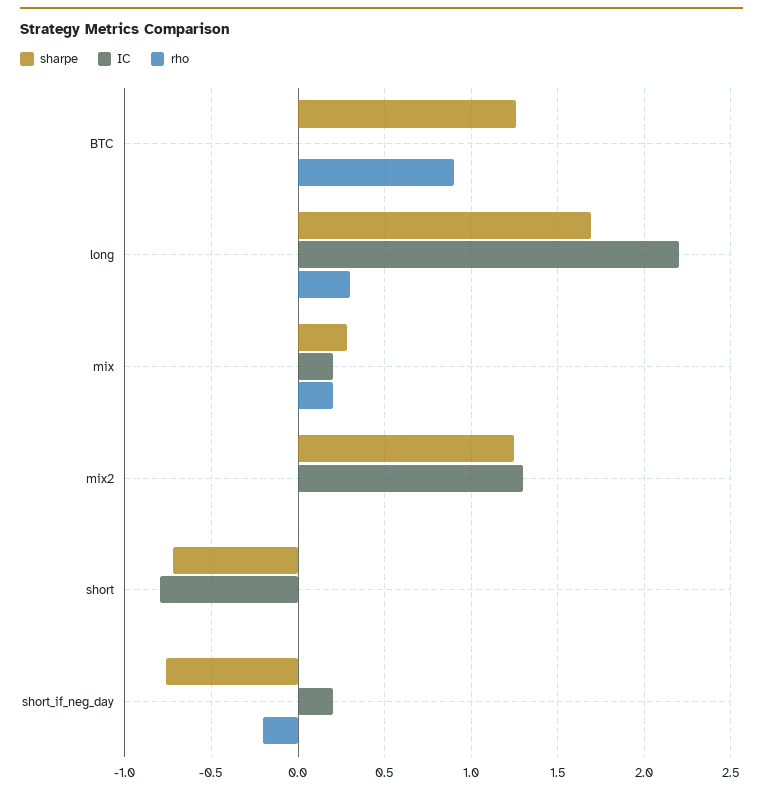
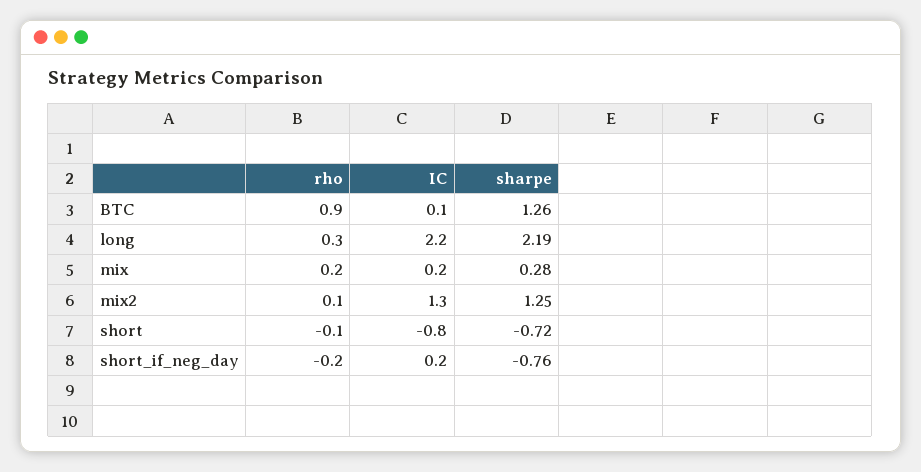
  {
    "sharpe": {
      "BTC": 1.26,
-     "long": 1.7,
+     "long": 2.19,
      "mix": 0.28,
      "mix2": 1.25,
      "short": -0.72,
      "short_if_neg_day": -0.76
    },
    "IC": {
-     "BTC": 0,
+     "BTC": 0.1,
      "long": 2.2,
      "mix": 0.2,
      "mix2": 1.3,
      "short": -0.8,
      "short_if_neg_day": 0.2
    },
    "rho": {
      "BTC": 0.9,
      "long": 0.3,
      "mix": 0.2,
-     "mix2": 0,
+     "mix2": 0.1,
-     "short": 0,
+     "short": -0.1,
      "short_if_neg_day": -0.2
    }
  }

